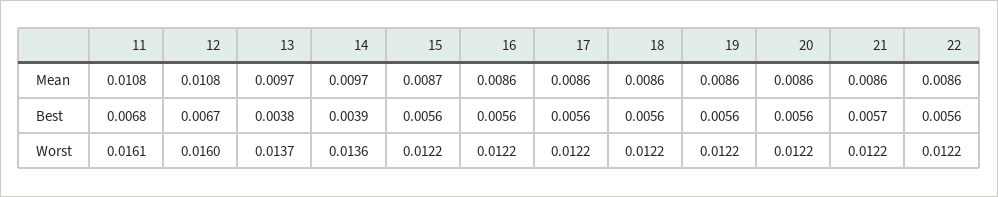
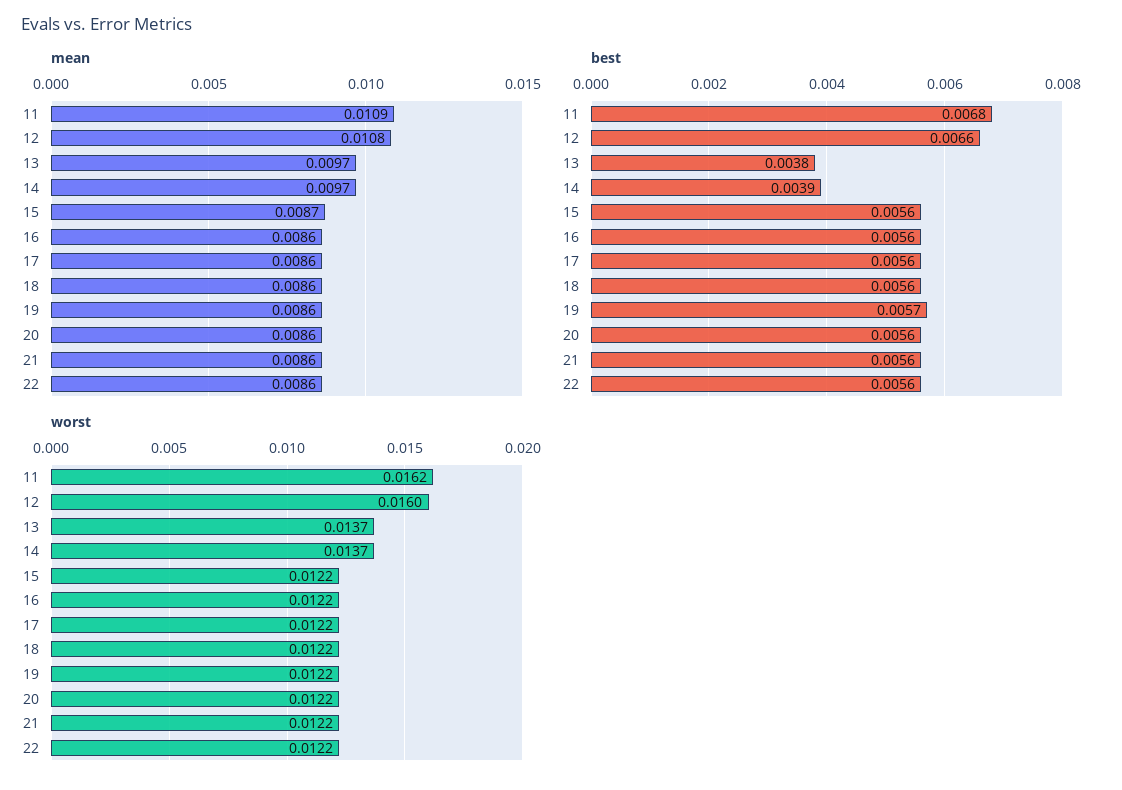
  {
    "Mean": {
-     "11": 0.0108,
+     "11": 0.0109,
      "12": 0.0108,
      "13": 0.0097,
      "14": 0.0097,
      "15": 0.0087,
      "16": 0.0086,
      "17": 0.0086,
      "18": 0.0086,
      "19": 0.0086,
      "20": 0.0086,
      "21": 0.0086,
      "22": 0.0086
    },
    "Best": {
      "11": 0.0068,
-     "12": 0.0067,
+     "12": 0.0066,
      "13": 0.0038,
      "14": 0.0039,
      "15": 0.0056,
      "16": 0.0056,
      "17": 0.0056,
      "18": 0.0056,
-     "19": 0.0056,
+     "19": 0.0057,
      "20": 0.0056,
-     "21": 0.0057,
+     "21": 0.0056,
      "22": 0.0056
    },
    "Worst": {
-     "11": 0.0161,
+     "11": 0.0162,
      "12": 0.016,
      "13": 0.0137,
-     "14": 0.0136,
+     "14": 0.0137,
      "15": 0.0122,
      "16": 0.0122,
      "17": 0.0122,
      "18": 0.0122,
      "19": 0.0122,
      "20": 0.0122,
      "21": 0.0122,
      "22": 0.0122
    }
  }

